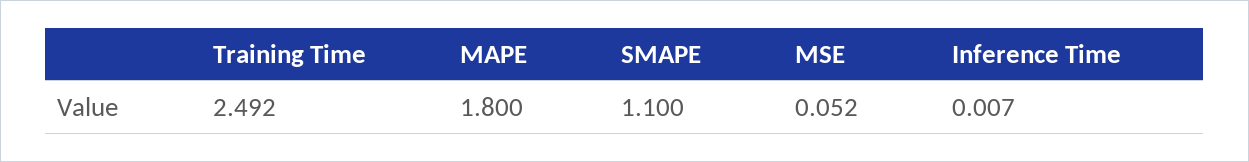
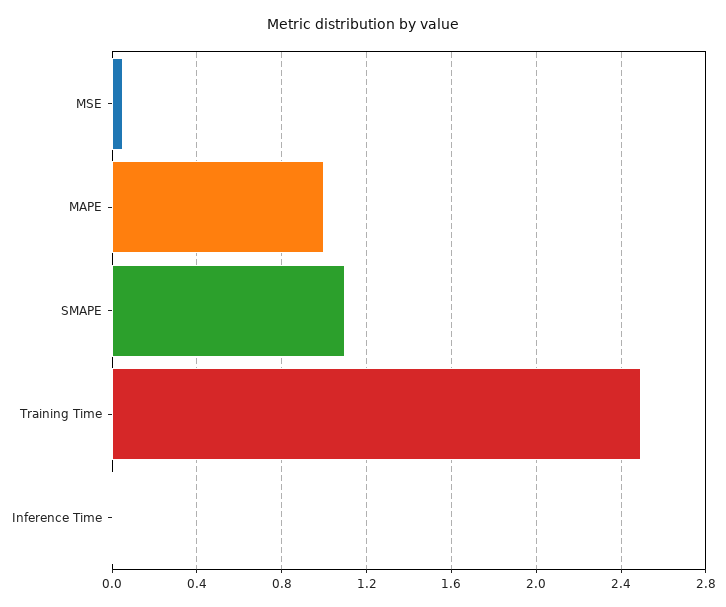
  {
    "Training Time": 2.492,
-   "MAPE": 1.8,
+   "MAPE": 1,
    "SMAPE": 1.1,
    "MSE": 0.052,
    "Inference Time": 0.007
  }

